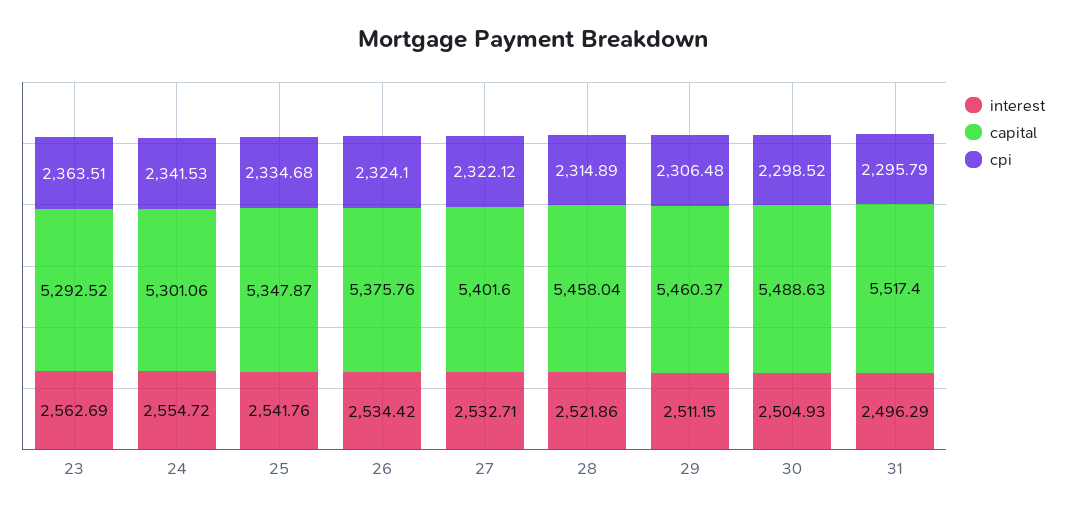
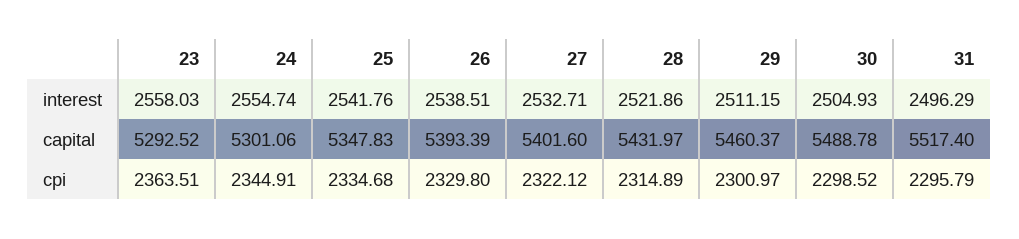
  {
    "interest": {
-     "23": 2562.69,
+     "23": 2558.03,
-     "24": 2554.72,
+     "24": 2554.74,
      "25": 2541.76,
-     "26": 2534.42,
+     "26": 2538.51,
      "27": 2532.71,
      "28": 2521.86,
      "29": 2511.15,
      "30": 2504.93,
      "31": 2496.29
    },
    "capital": {
      "23": 5292.52,
      "24": 5301.06,
-     "25": 5347.87,
+     "25": 5347.83,
-     "26": 5375.76,
+     "26": 5393.39,
      "27": 5401.6,
-     "28": 5458.04,
+     "28": 5431.97,
      "29": 5460.37,
-     "30": 5488.63,
+     "30": 5488.78,
      "31": 5517.4
    },
    "cpi": {
      "23": 2363.51,
-     "24": 2341.53,
+     "24": 2344.91,
      "25": 2334.68,
-     "26": 2324.1,
+     "26": 2329.8,
      "27": 2322.12,
      "28": 2314.89,
-     "29": 2306.48,
+     "29": 2300.97,
      "30": 2298.52,
      "31": 2295.79
    }
  }

